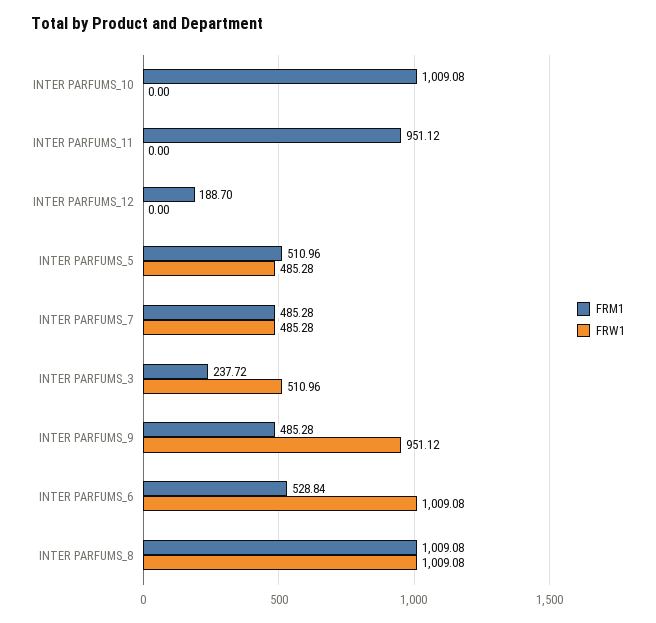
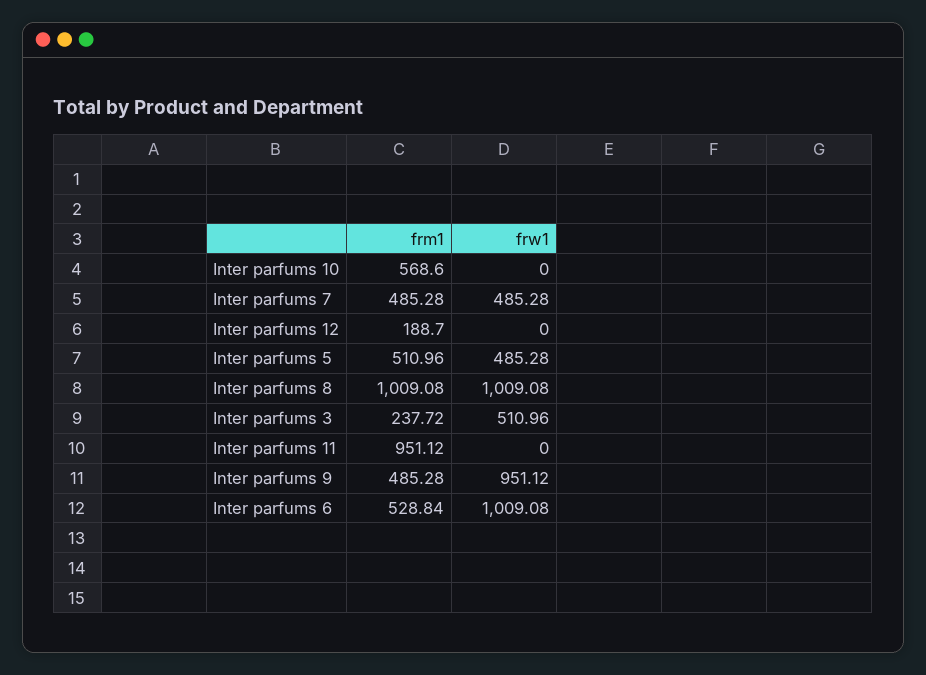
  {
    "FRM1": {
-     "INTER PARFUMS_10": 1009.08,
+     "INTER PARFUMS_10": 568.6,
      "INTER PARFUMS_11": 951.12,
      "INTER PARFUMS_12": 188.7,
      "INTER PARFUMS_5": 510.96,
      "INTER PARFUMS_7": 485.28,
      "INTER PARFUMS_3": 237.72,
      "INTER PARFUMS_9": 485.28,
      "INTER PARFUMS_6": 528.84,
      "INTER PARFUMS_8": 1009.08
    },
    "FRW1": {
      "INTER PARFUMS_10": 0,
      "INTER PARFUMS_11": 0,
      "INTER PARFUMS_12": 0,
      "INTER PARFUMS_5": 485.28,
      "INTER PARFUMS_7": 485.28,
      "INTER PARFUMS_3": 510.96,
      "INTER PARFUMS_9": 951.12,
      "INTER PARFUMS_6": 1009.08,
      "INTER PARFUMS_8": 1009.08
    }
  }

